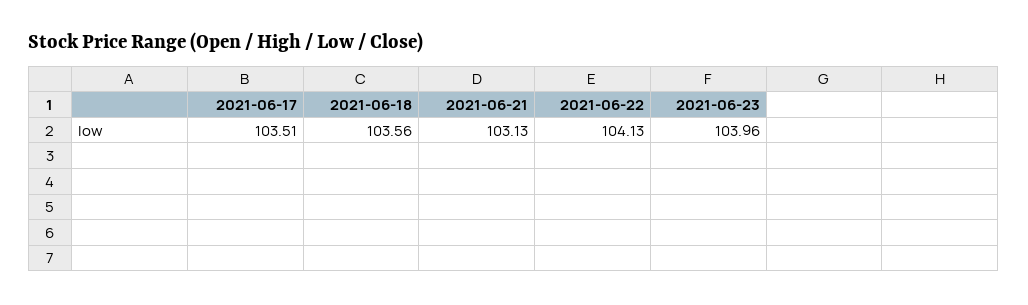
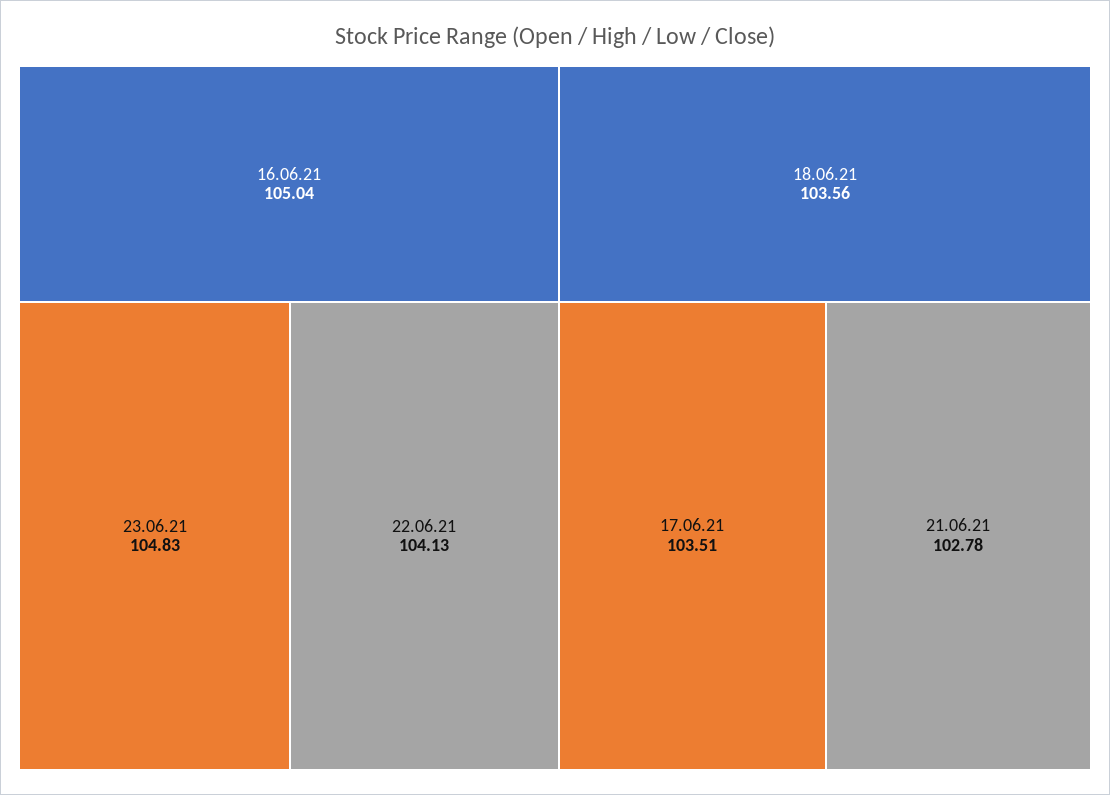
  {
    "2021-06-17": 103.51,
    "2021-06-18": 103.56,
-   "2021-06-21": 103.13,
+   "2021-06-21": 102.78,
    "2021-06-22": 104.13,
-   "2021-06-23": 103.96
+   "2021-06-23": 104.83,
+   "16.06.21": 105.04
  }

